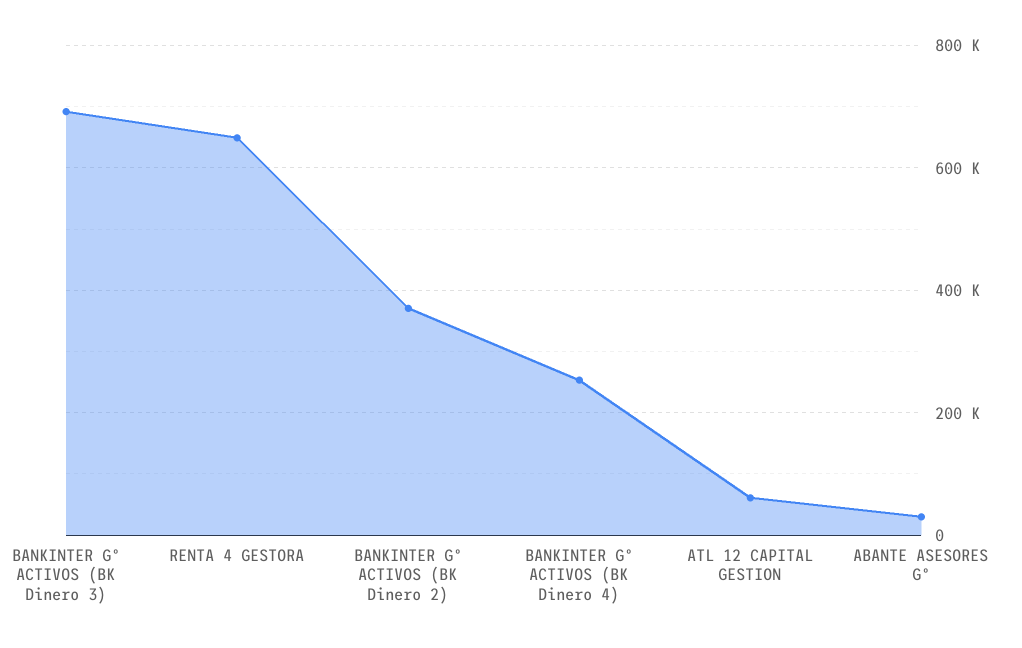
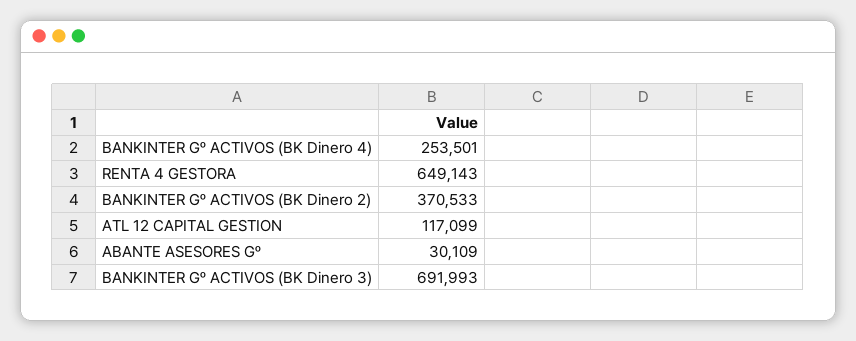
  {
    "BANKINTER Gº ACTIVOS (BK Dinero 3)": 691993,
    "RENTA 4 GESTORA": 649143,
    "BANKINTER Gº ACTIVOS (BK Dinero 2)": 370533,
    "BANKINTER Gº ACTIVOS (BK Dinero 4)": 253501,
-   "ATL 12 CAPITAL GESTION": 60000,
+   "ATL 12 CAPITAL GESTION": 117099,
    "ABANTE ASESORES Gº": 30109
  }

